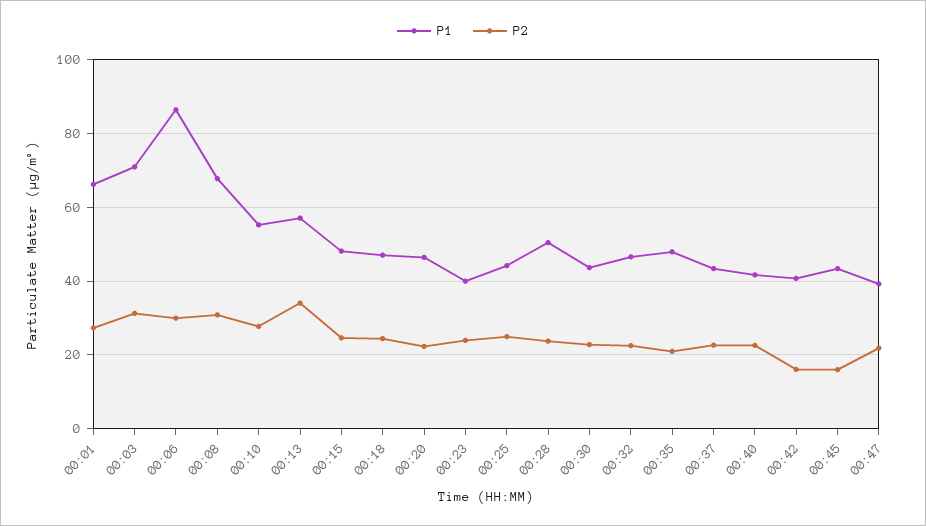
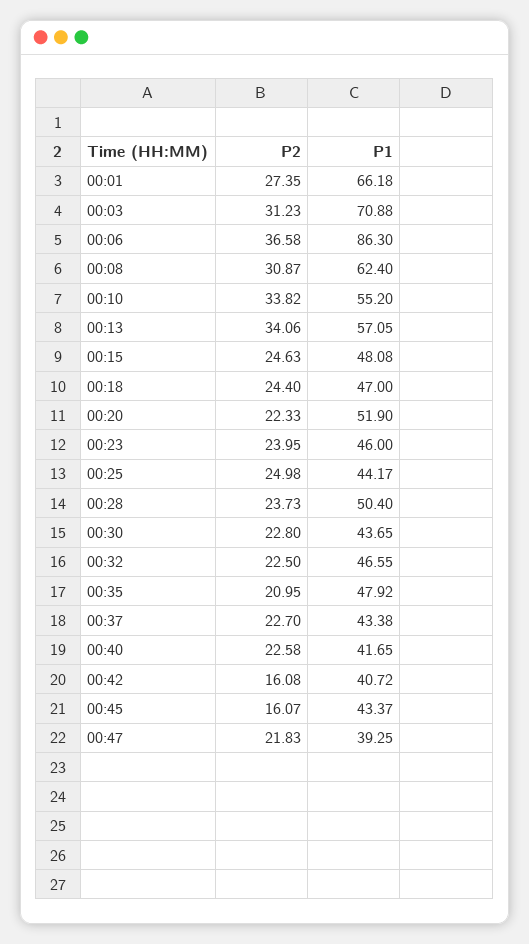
  {
    "P1": {
      "00:01": 66.18,
      "00:03": 70.88,
      "00:06": 86.3,
-     "00:08": 68,
+     "00:08": 62.4,
      "00:10": 55.2,
      "00:13": 57.05,
      "00:15": 48.08,
      "00:18": 47,
-     "00:20": 46,
+     "00:20": 51.9,
-     "00:23": 40,
+     "00:23": 46,
      "00:25": 44.17,
      "00:28": 50.4,
      "00:30": 43.65,
      "00:32": 46.55,
      "00:35": 47.92,
      "00:37": 43.38,
      "00:40": 41.65,
      "00:42": 40.72,
      "00:45": 43.37,
      "00:47": 39.25
    },
    "P2": {
      "00:01": 27.35,
      "00:03": 31.23,
-     "00:06": 30,
+     "00:06": 36.58,
      "00:08": 30.87,
-     "00:10": 28,
+     "00:10": 33.82,
      "00:13": 34.06,
      "00:15": 24.63,
      "00:18": 24.4,
      "00:20": 22.33,
      "00:23": 23.95,
      "00:25": 24.98,
      "00:28": 23.73,
      "00:30": 22.8,
      "00:32": 22.5,
      "00:35": 20.95,
      "00:37": 22.7,
      "00:40": 22.58,
      "00:42": 16.08,
      "00:45": 16.07,
      "00:47": 21.83
    }
  }

